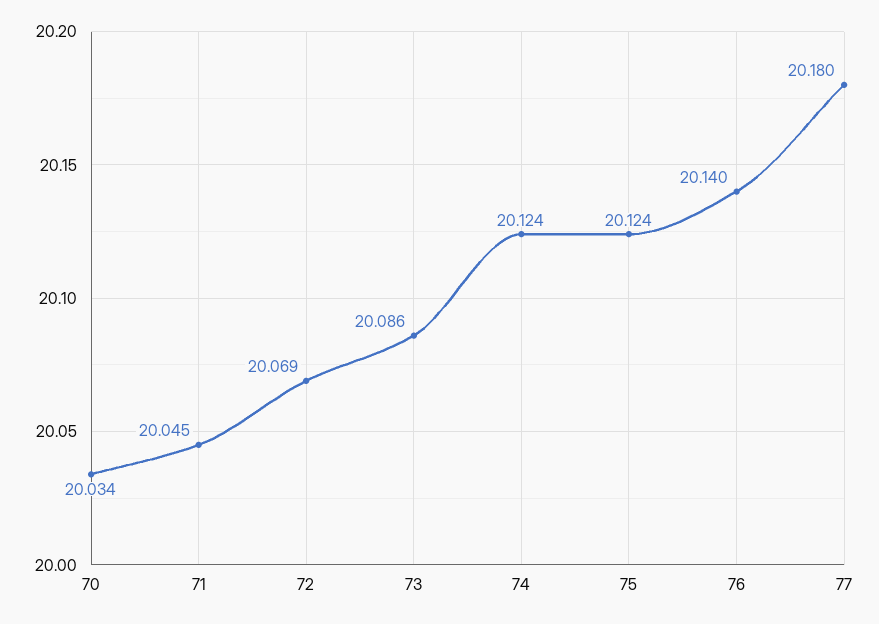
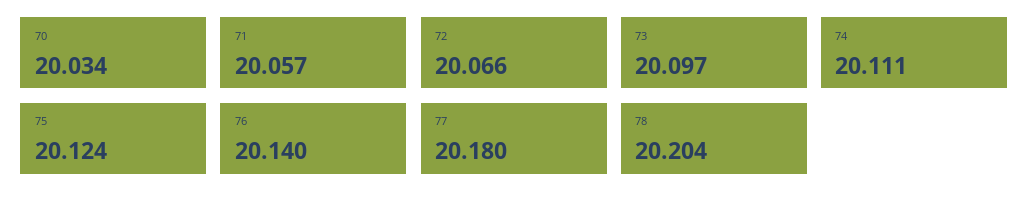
  {
    "70": 20.034,
-   "71": 20.045,
+   "71": 20.057,
-   "72": 20.069,
+   "72": 20.066,
-   "73": 20.086,
+   "73": 20.097,
-   "74": 20.124,
+   "74": 20.111,
    "75": 20.124,
    "76": 20.14,
-   "77": 20.18
+   "77": 20.18,
+   "78": 20.204
  }

